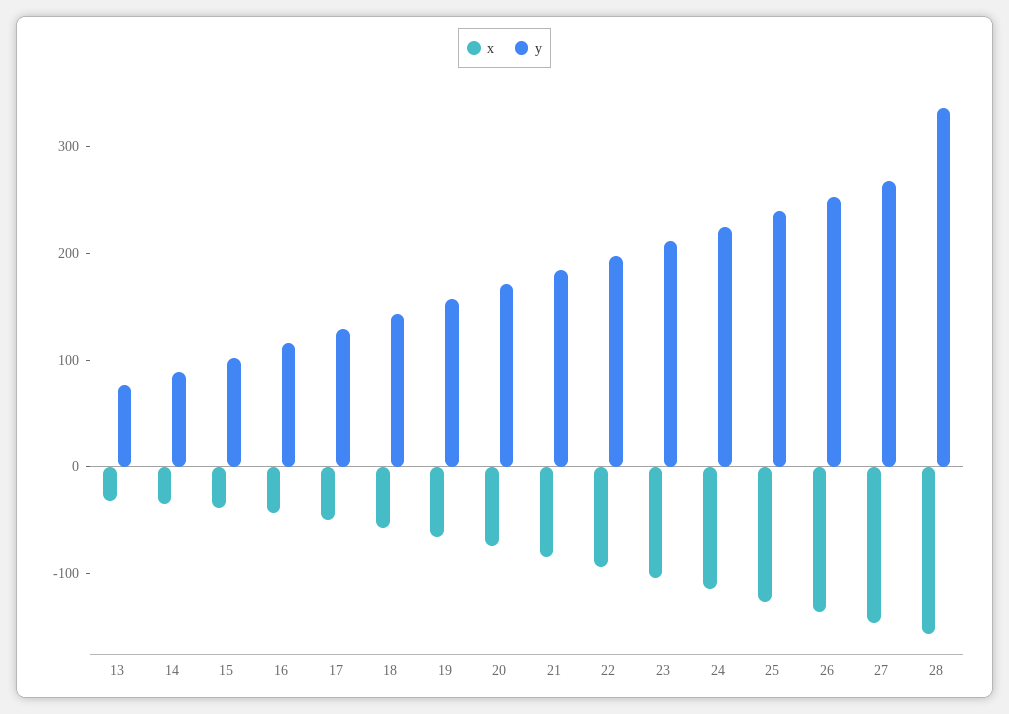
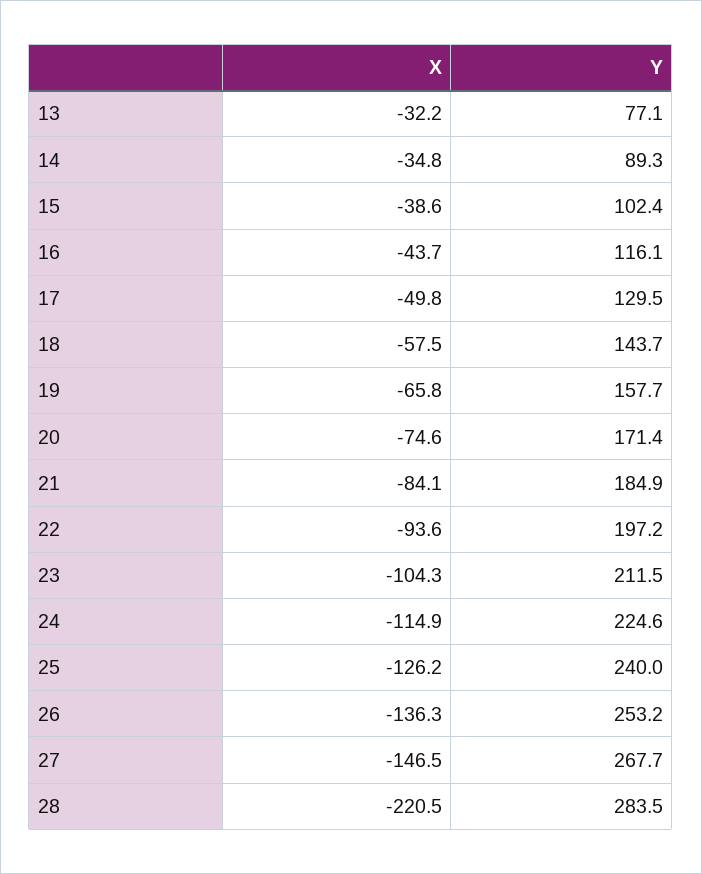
  {
    "x": {
      "13": -32.2,
      "14": -34.8,
      "15": -38.6,
      "16": -43.7,
      "17": -49.8,
      "18": -57.5,
      "19": -65.8,
      "20": -74.6,
      "21": -84.1,
      "22": -93.6,
      "23": -104.3,
      "24": -114.9,
      "25": -126.2,
      "26": -136.3,
      "27": -146.5,
-     "28": -160
+     "28": -220.5
    },
    "y": {
      "13": 77.1,
      "14": 89.3,
      "15": 102.4,
      "16": 116.1,
      "17": 129.5,
      "18": 143.7,
      "19": 157.7,
      "20": 171.4,
      "21": 184.9,
      "22": 197.2,
      "23": 211.5,
      "24": 224.6,
      "25": 240,
      "26": 253.2,
      "27": 267.7,
-     "28": 340
+     "28": 283.5
    }
  }

